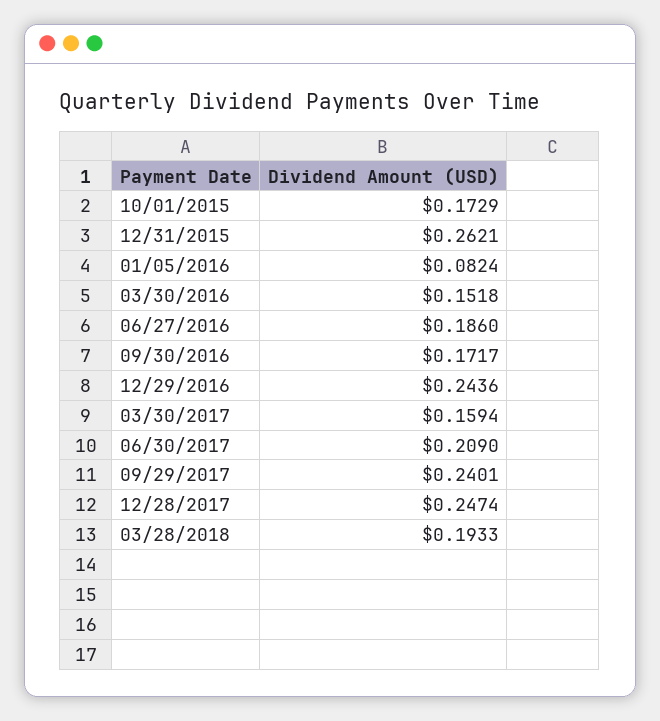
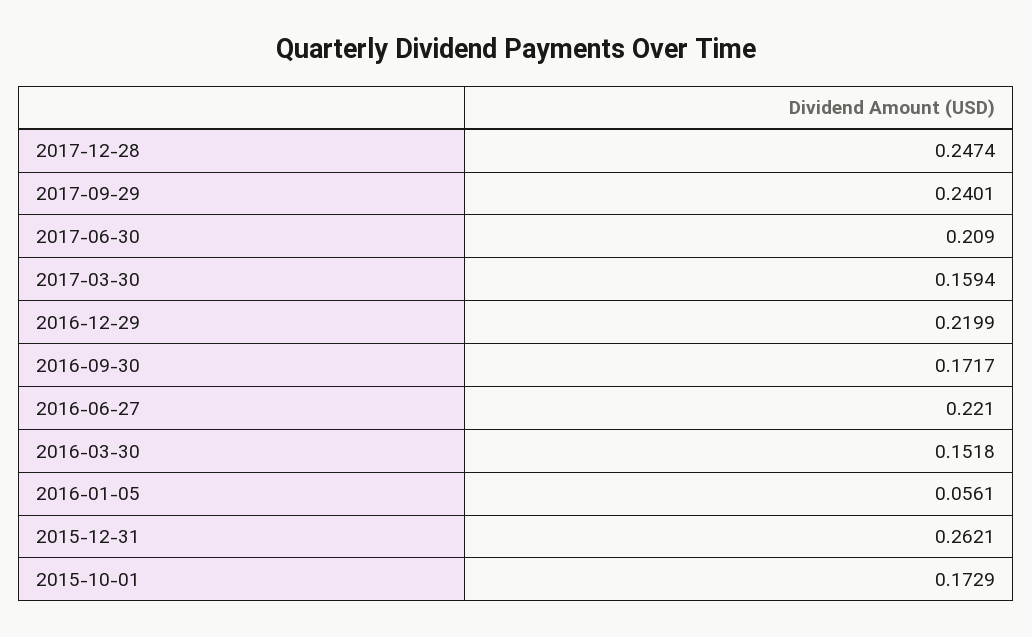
  {
    "10/01/2015": 0.1729,
    "12/31/2015": 0.2621,
-   "01/05/2016": 0.0824,
+   "01/05/2016": 0.0561,
    "03/30/2016": 0.1518,
-   "06/27/2016": 0.186,
+   "06/27/2016": 0.221,
    "09/30/2016": 0.1717,
-   "12/29/2016": 0.2436,
+   "12/29/2016": 0.2199,
    "03/30/2017": 0.1594,
    "06/30/2017": 0.209,
    "09/29/2017": 0.2401,
-   "12/28/2017": 0.2474,
+   "12/28/2017": 0.2474
-   "03/28/2018": 0.1933
  }

